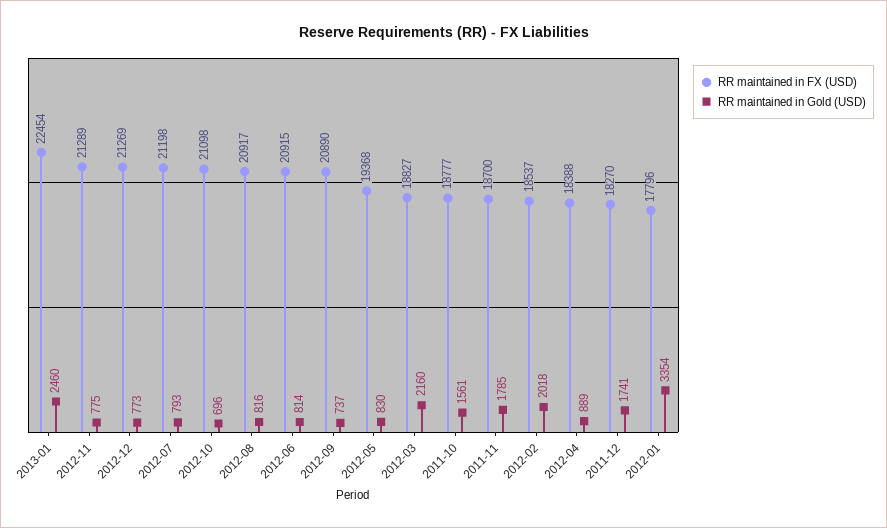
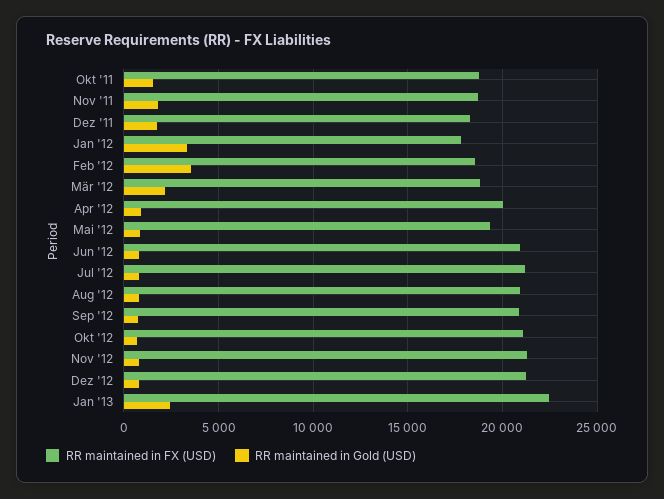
  {
    "RR maintained in FX (USD)": {
      "2013-01": 22454,
      "2012-11": 21289,
      "2012-12": 21269,
      "2012-07": 21198,
      "2012-10": 21098,
      "2012-08": 20917,
      "2012-06": 20915,
      "2012-09": 20890,
      "2012-05": 19368,
      "2012-03": 18827,
      "2011-10": 18777,
      "2011-11": 18700,
      "2012-02": 18537,
-     "2012-04": 18388,
+     "2012-04": 20000,
      "2011-12": 18270,
      "2012-01": 17796
    },
    "RR maintained in Gold (USD)": {
      "2013-01": 2460,
      "2012-11": 775,
      "2012-12": 773,
      "2012-07": 793,
      "2012-10": 696,
      "2012-08": 816,
      "2012-06": 814,
      "2012-09": 737,
      "2012-05": 830,
      "2012-03": 2160,
      "2011-10": 1561,
      "2011-11": 1785,
-     "2012-02": 2018,
+     "2012-02": 3500,
      "2012-04": 889,
      "2011-12": 1741,
      "2012-01": 3354
    }
  }

